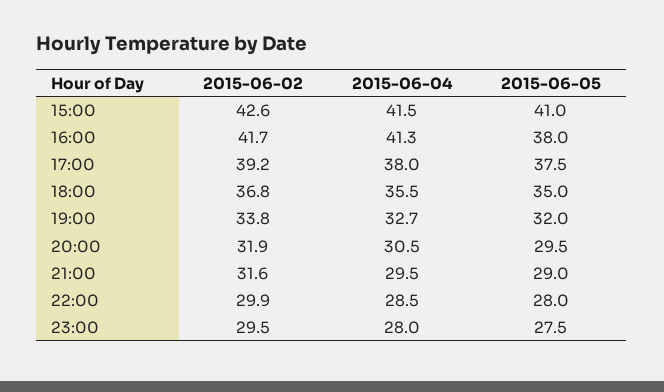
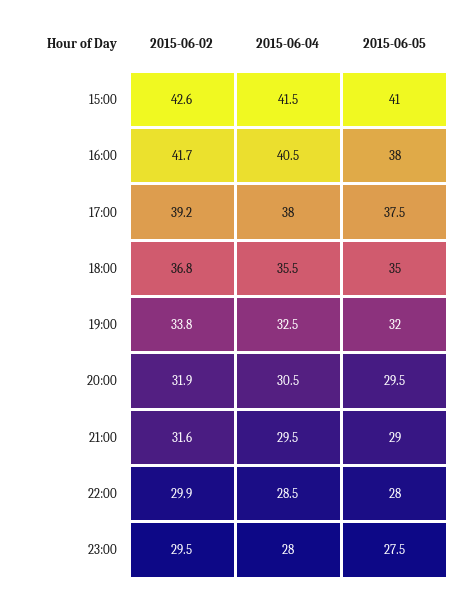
  {
    "2015-06-02": {
      "15:00": 42.6,
      "16:00": 41.7,
      "17:00": 39.2,
      "18:00": 36.8,
      "19:00": 33.8,
      "20:00": 31.9,
      "21:00": 31.6,
      "22:00": 29.9,
      "23:00": 29.5
    },
    "2015-06-04": {
      "15:00": 41.5,
-     "16:00": 41.3,
+     "16:00": 40.5,
      "17:00": 38,
      "18:00": 35.5,
-     "19:00": 32.7,
+     "19:00": 32.5,
      "20:00": 30.5,
      "21:00": 29.5,
      "22:00": 28.5,
      "23:00": 28
    },
    "2015-06-05": {
      "15:00": 41,
      "16:00": 38,
      "17:00": 37.5,
      "18:00": 35,
      "19:00": 32,
      "20:00": 29.5,
      "21:00": 29,
      "22:00": 28,
      "23:00": 27.5
    }
  }

